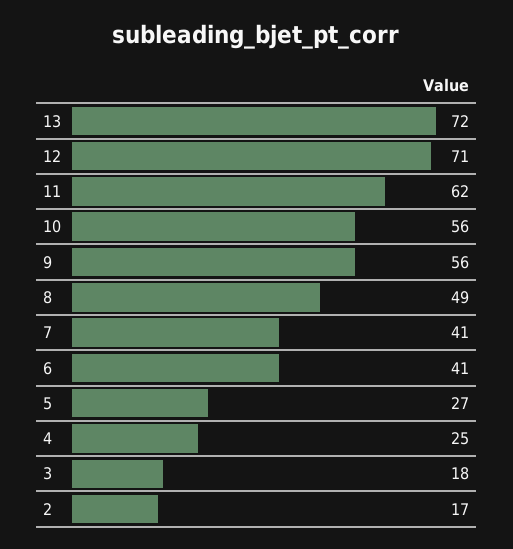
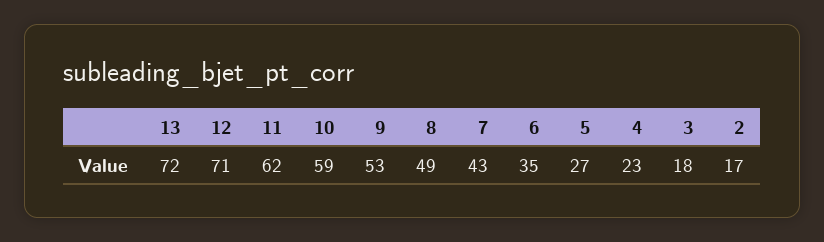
  {
    "13": 72,
    "12": 71,
    "11": 62,
-   "10": 56,
+   "10": 59,
-   "9": 56,
+   "9": 53,
    "8": 49,
-   "7": 41,
+   "7": 43,
-   "6": 41,
+   "6": 35,
    "5": 27,
-   "4": 25,
+   "4": 23,
    "3": 18,
    "2": 17
  }

